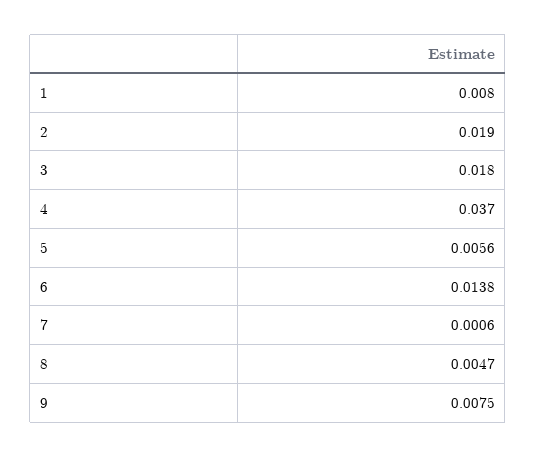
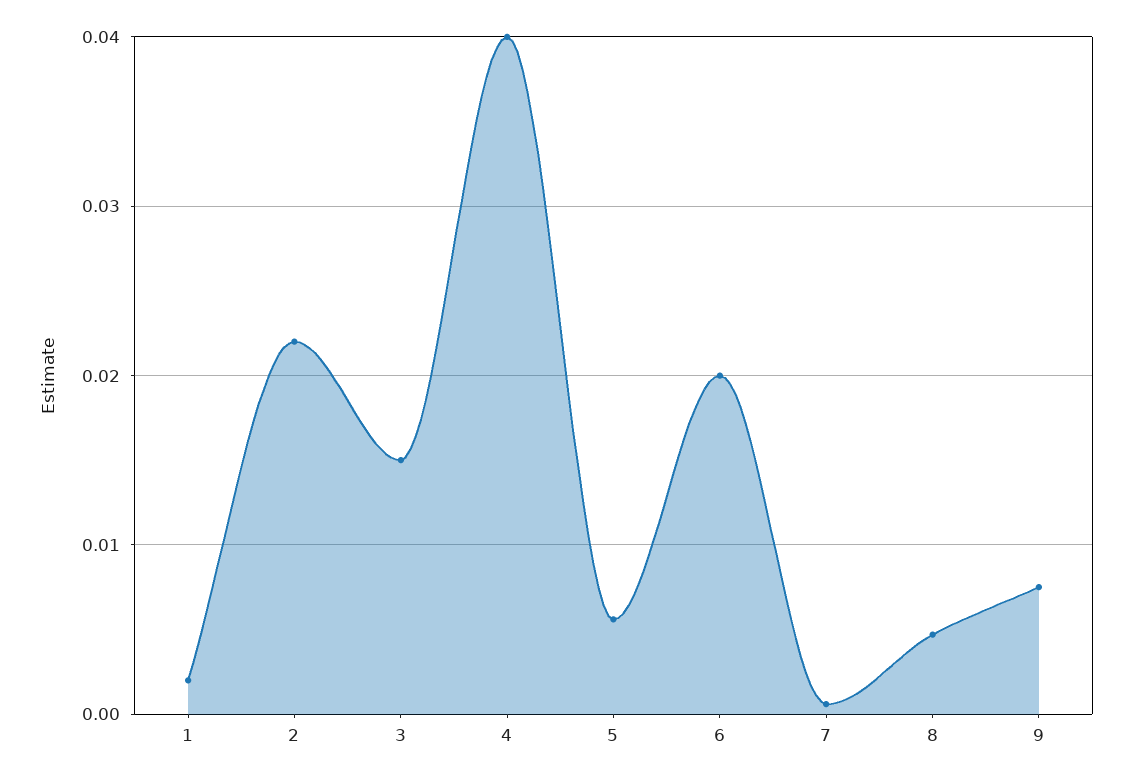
  {
-   "1": 0.008,
+   "1": 0.002,
-   "2": 0.019,
+   "2": 0.022,
-   "3": 0.018,
+   "3": 0.015,
-   "4": 0.037,
+   "4": 0.04,
    "5": 0.0056,
-   "6": 0.0138,
+   "6": 0.02,
    "7": 0.0006,
    "8": 0.0047,
    "9": 0.0075
  }

